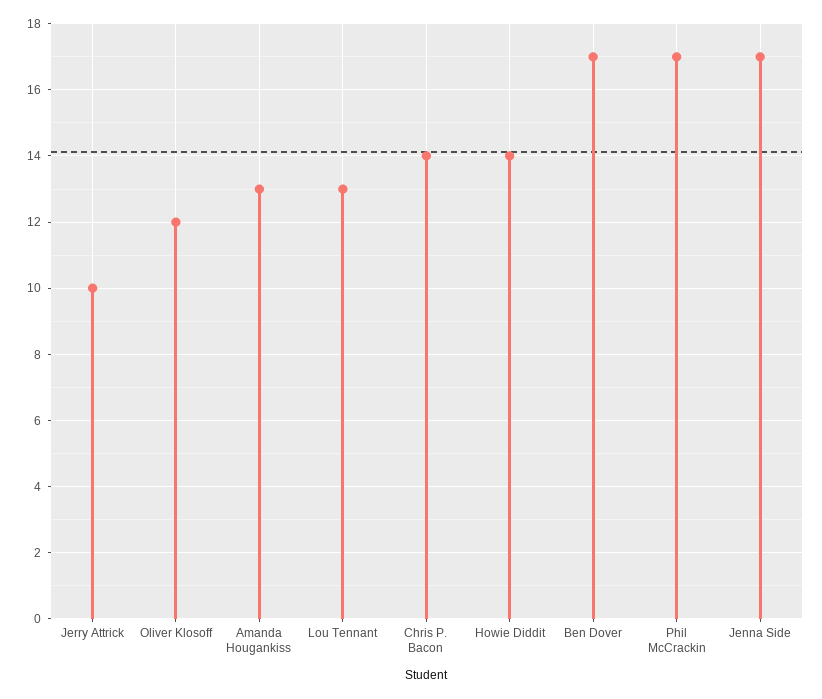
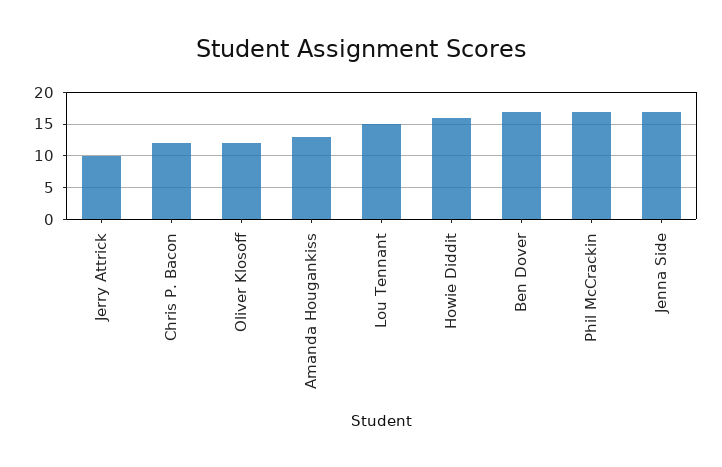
  {
    "Jerry Attrick": 10,
    "Oliver Klosoff": 12,
    "Amanda Hougankiss": 13,
-   "Lou Tennant": 13,
+   "Lou Tennant": 15,
-   "Chris P. Bacon": 14,
+   "Chris P. Bacon": 12,
-   "Howie Diddit": 14,
+   "Howie Diddit": 16,
    "Ben Dover": 17,
    "Phil McCrackin": 17,
    "Jenna Side": 17
  }

